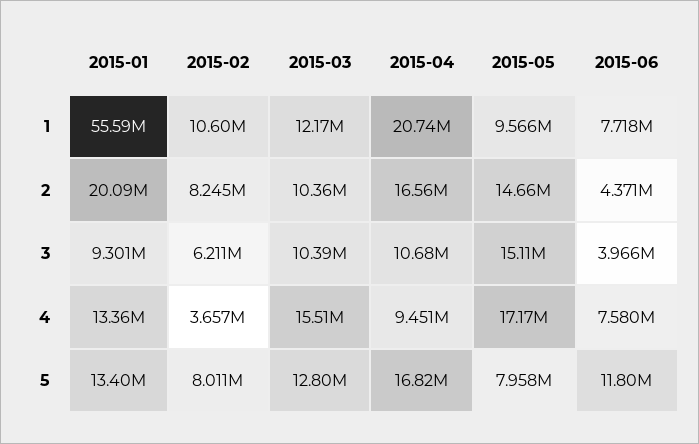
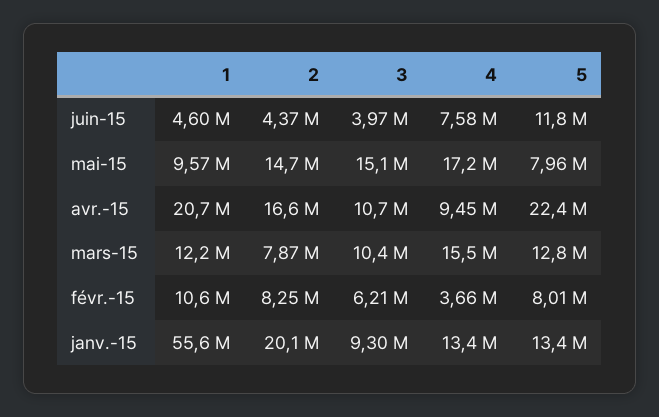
  {
    "2015-01": {
      "1": 55590000,
      "2": 20090000,
      "3": 9301000,
      "4": 13360000,
      "5": 13400000
    },
    "2015-02": {
      "1": 10600000,
      "2": 8245000,
      "3": 6211000,
      "4": 3657000,
      "5": 8011000
    },
    "2015-03": {
      "1": 12170000,
-     "2": 10360000,
+     "2": 7870000,
      "3": 10390000,
      "4": 15510000,
      "5": 12800000
    },
    "2015-04": {
      "1": 20740000,
      "2": 16560000,
      "3": 10680000,
      "4": 9451000,
-     "5": 16820000
+     "5": 22400000
    },
    "2015-05": {
      "1": 9566000,
      "2": 14660000,
      "3": 15110000,
      "4": 17170000,
      "5": 7958000
    },
    "2015-06": {
-     "1": 7718000,
+     "1": 4600000,
      "2": 4371000,
      "3": 3966000,
      "4": 7580000,
      "5": 11800000
    }
  }

